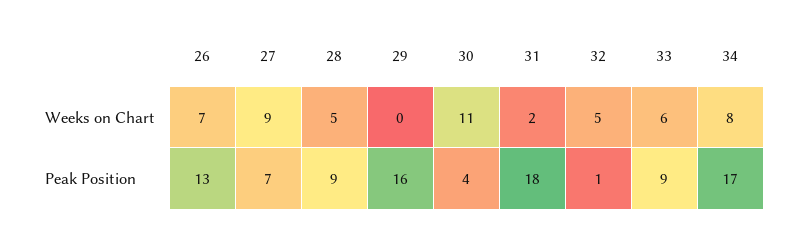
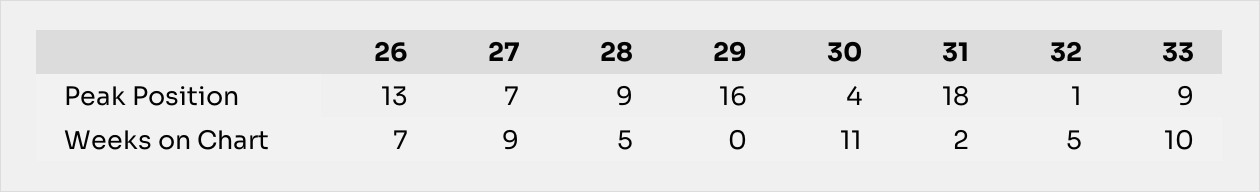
  {
    "26": {
      "Weeks on Chart": 7,
      "Peak Position": 13
    },
    "27": {
      "Weeks on Chart": 9,
      "Peak Position": 7
    },
    "28": {
      "Weeks on Chart": 5,
      "Peak Position": 9
    },
    "29": {
      "Weeks on Chart": 0,
      "Peak Position": 16
    },
    "30": {
      "Weeks on Chart": 11,
      "Peak Position": 4
    },
    "31": {
      "Weeks on Chart": 2,
      "Peak Position": 18
    },
    "32": {
      "Weeks on Chart": 5,
      "Peak Position": 1
    },
    "33": {
-     "Weeks on Chart": 6,
+     "Weeks on Chart": 10,
      "Peak Position": 9
-   },
+   }
-   "34": {
-     "Weeks on Chart": 8,
-     "Peak Position": 17
-   }
  }

